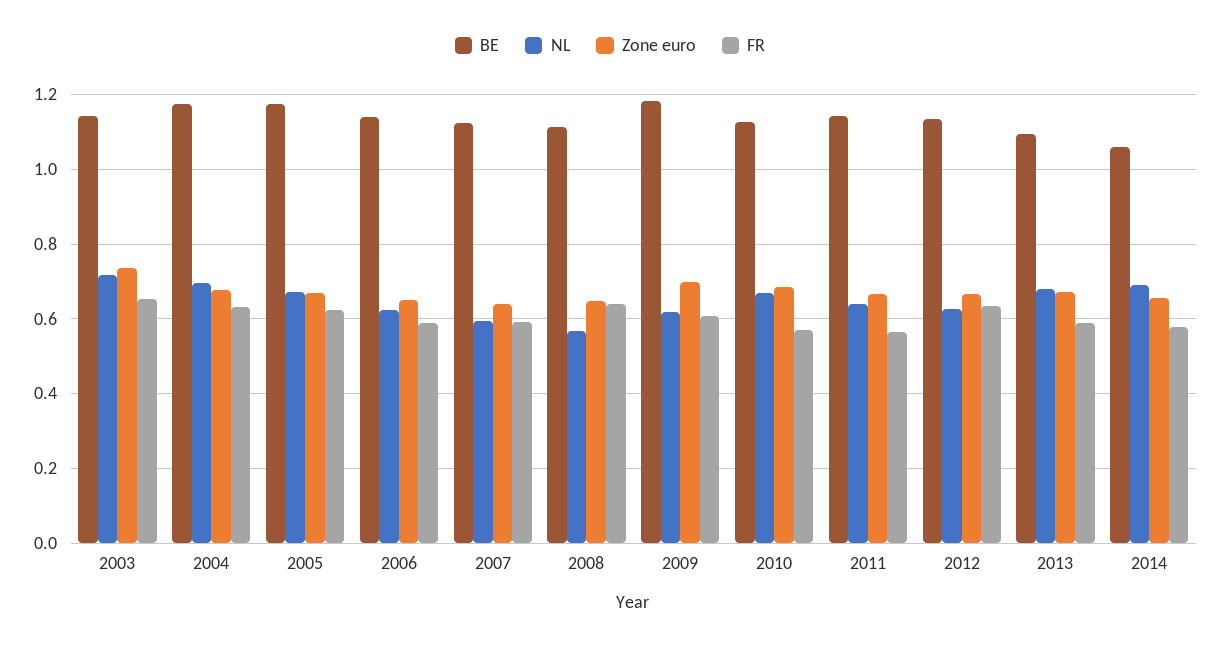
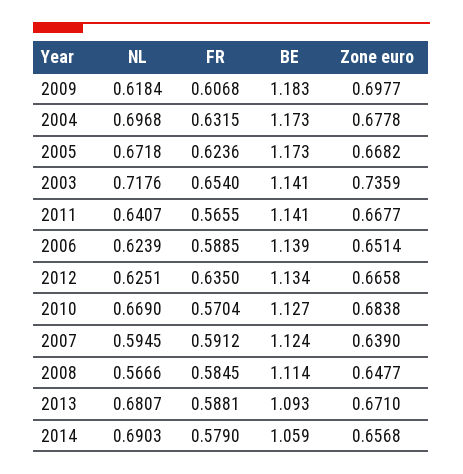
  {
    "BE": {
      "2003": 1.141,
      "2004": 1.173,
      "2005": 1.173,
      "2006": 1.139,
      "2007": 1.124,
      "2008": 1.114,
      "2009": 1.183,
      "2010": 1.127,
      "2011": 1.141,
      "2012": 1.134,
      "2013": 1.093,
      "2014": 1.059
    },
    "NL": {
      "2003": 0.7176,
      "2004": 0.6968,
      "2005": 0.6718,
      "2006": 0.6239,
      "2007": 0.5945,
      "2008": 0.5666,
      "2009": 0.6184,
      "2010": 0.669,
      "2011": 0.6407,
      "2012": 0.6251,
      "2013": 0.6807,
      "2014": 0.6903
    },
    "Zone euro": {
      "2003": 0.7359,
      "2004": 0.6778,
      "2005": 0.6682,
      "2006": 0.6514,
      "2007": 0.639,
      "2008": 0.6477,
      "2009": 0.6977,
      "2010": 0.6838,
      "2011": 0.6677,
      "2012": 0.6658,
      "2013": 0.671,
      "2014": 0.6568
    },
    "FR": {
      "2003": 0.654,
      "2004": 0.6315,
      "2005": 0.6236,
      "2006": 0.5885,
      "2007": 0.5912,
-     "2008": 0.64,
+     "2008": 0.5845,
      "2009": 0.6068,
      "2010": 0.5704,
      "2011": 0.5655,
      "2012": 0.635,
      "2013": 0.5881,
      "2014": 0.579
    }
  }

